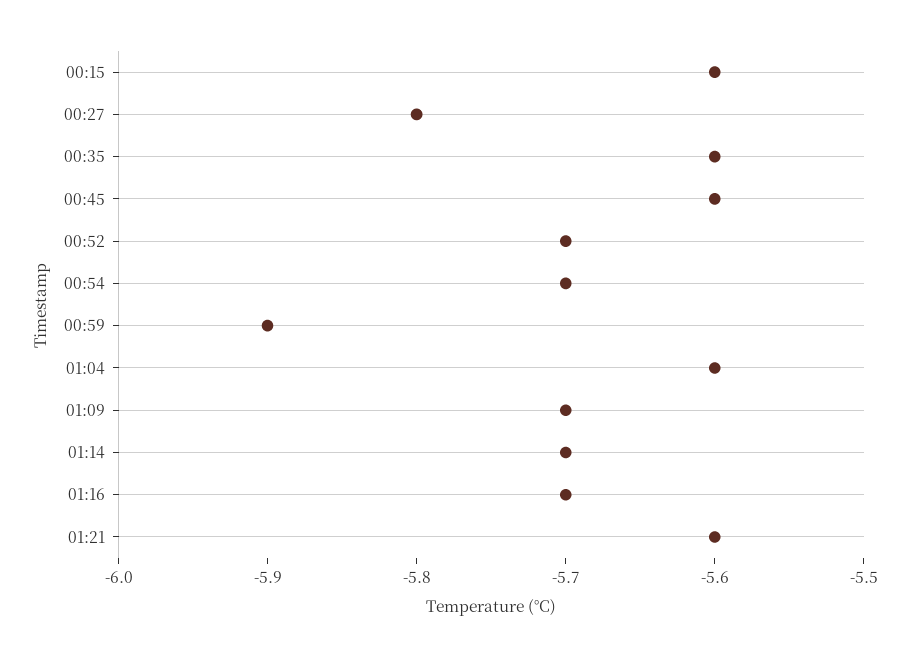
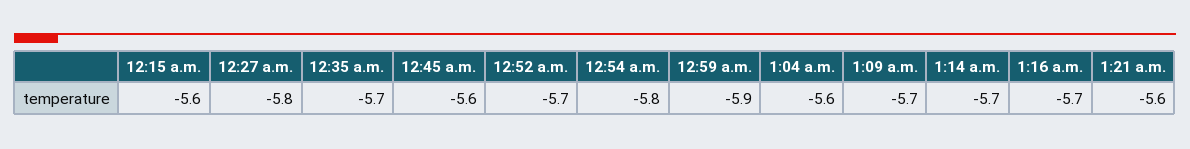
  {
    "00:15": -5.6,
    "00:27": -5.8,
-   "00:35": -5.6,
+   "00:35": -5.7,
    "00:45": -5.6,
    "00:52": -5.7,
-   "00:54": -5.7,
+   "00:54": -5.8,
    "00:59": -5.9,
    "01:04": -5.6,
    "01:09": -5.7,
    "01:14": -5.7,
    "01:16": -5.7,
    "01:21": -5.6
  }

